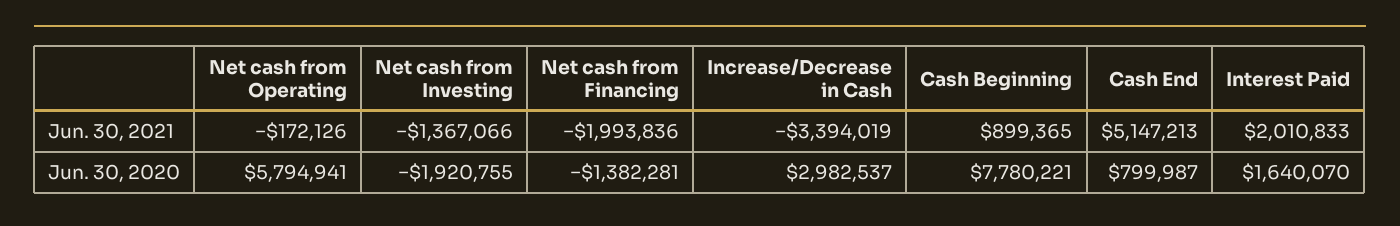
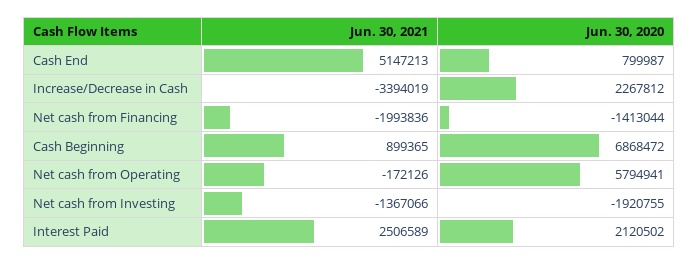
  {
    "Net cash from Operating": {
      "Jun. 30, 2021": -172126,
      "Jun. 30, 2020": 5794941
    },
    "Net cash from Investing": {
      "Jun. 30, 2021": -1367066,
      "Jun. 30, 2020": -1920755
    },
    "Net cash from Financing": {
      "Jun. 30, 2021": -1993836,
-     "Jun. 30, 2020": -1382281
+     "Jun. 30, 2020": -1413044
    },
    "Increase/Decrease in Cash": {
      "Jun. 30, 2021": -3394019,
-     "Jun. 30, 2020": 2982537
+     "Jun. 30, 2020": 2267812
    },
    "Cash Beginning": {
      "Jun. 30, 2021": 899365,
-     "Jun. 30, 2020": 7780221
+     "Jun. 30, 2020": 6868472
    },
    "Cash End": {
      "Jun. 30, 2021": 5147213,
      "Jun. 30, 2020": 799987
    },
    "Interest Paid": {
-     "Jun. 30, 2021": 2010833,
+     "Jun. 30, 2021": 2506589,
-     "Jun. 30, 2020": 1640070
+     "Jun. 30, 2020": 2120502
    }
  }

